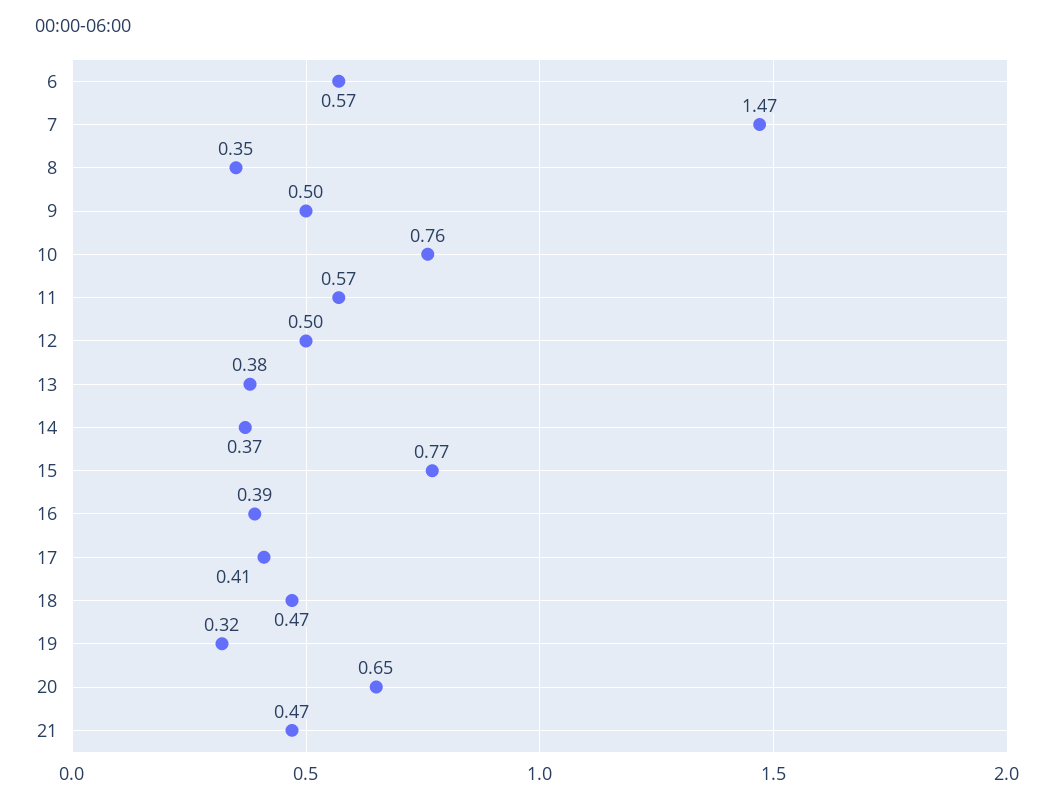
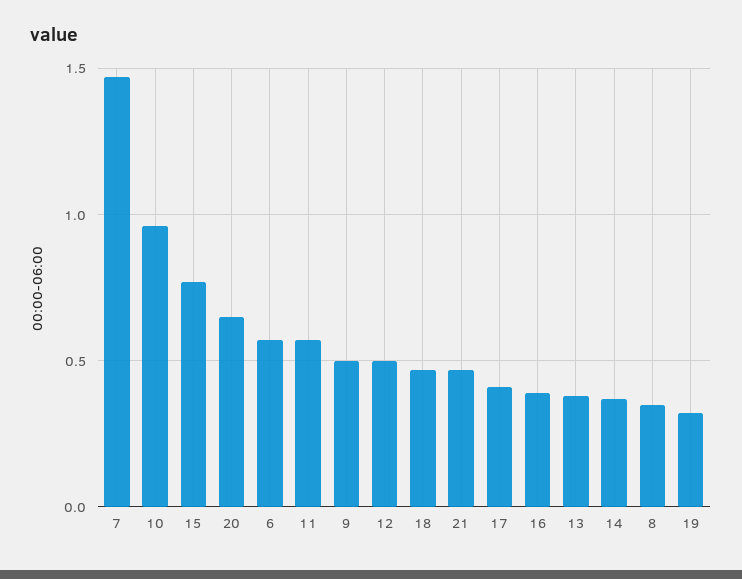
  {
    "6": 0.57,
    "7": 1.47,
    "8": 0.35,
    "9": 0.5,
-   "10": 0.76,
+   "10": 0.95,
    "11": 0.57,
    "12": 0.5,
    "13": 0.38,
    "14": 0.37,
    "15": 0.77,
    "16": 0.39,
    "17": 0.41,
    "18": 0.47,
    "19": 0.32,
    "20": 0.65,
    "21": 0.47
  }

